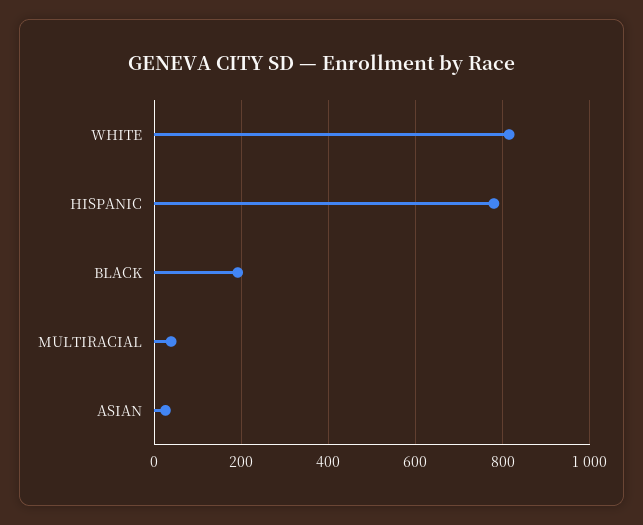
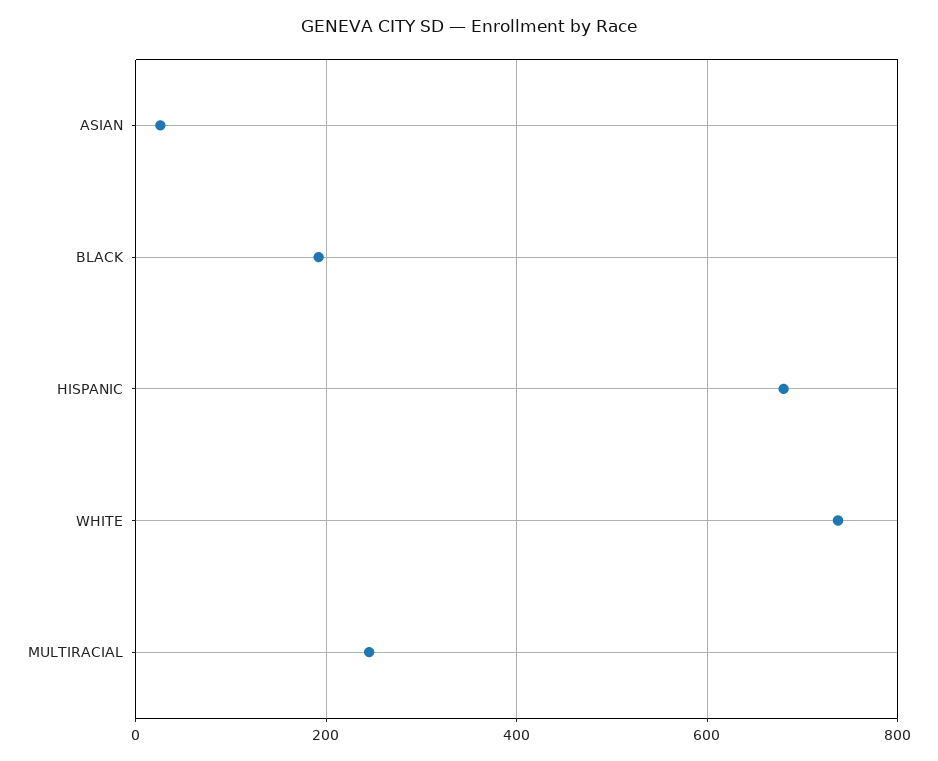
  {
-   "WHITE": 820,
+   "WHITE": 740,
-   "HISPANIC": 780,
+   "HISPANIC": 680,
    "BLACK": 200,
-   "MULTIRACIAL": 40,
+   "MULTIRACIAL": 240,
    "ASIAN": 20
  }

